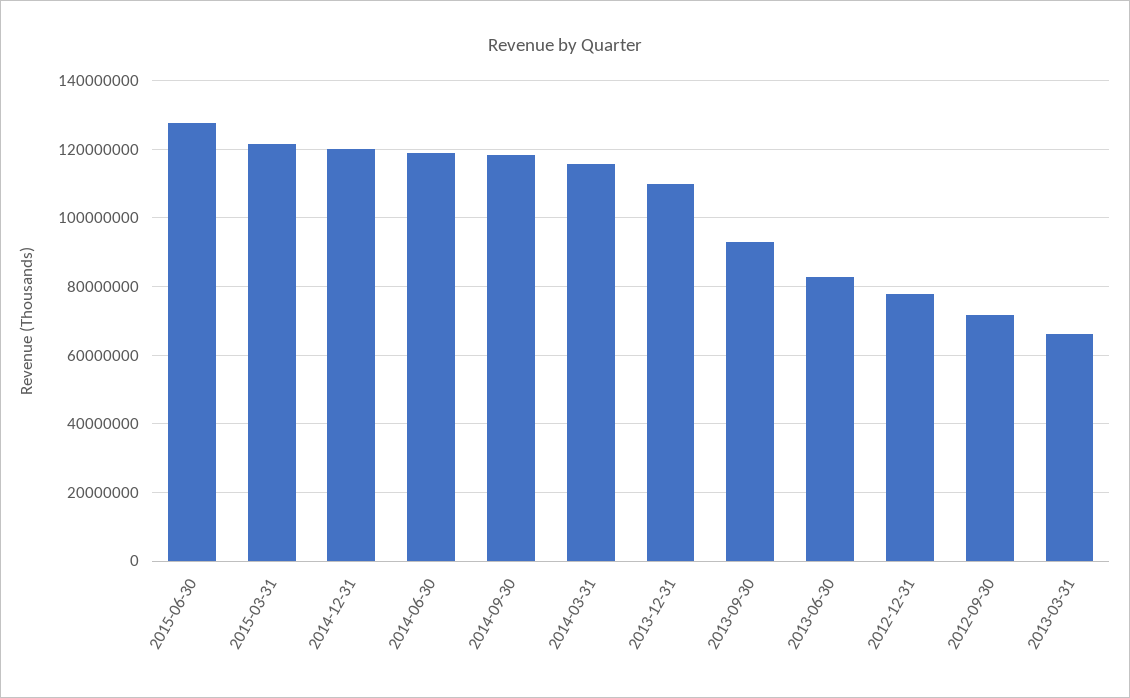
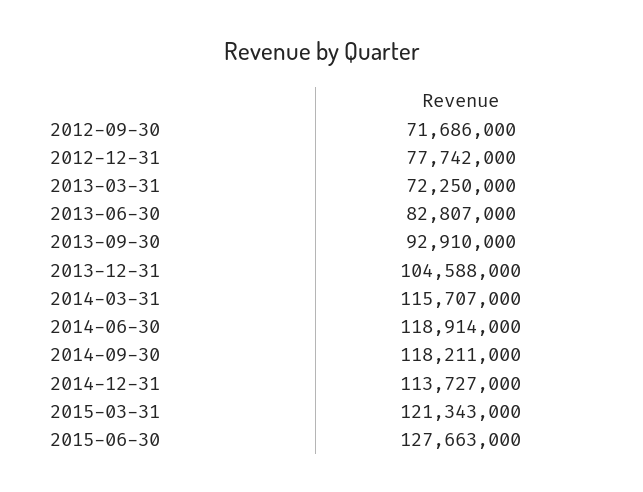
  {
    "2015-06-30": 127663000,
    "2015-03-31": 121343000,
-   "2014-12-31": 120000000,
+   "2014-12-31": 113727000,
    "2014-06-30": 118914000,
    "2014-09-30": 118211000,
    "2014-03-31": 115707000,
-   "2013-12-31": 110000000,
+   "2013-12-31": 104588000,
    "2013-09-30": 92910000,
    "2013-06-30": 82807000,
    "2012-12-31": 77742000,
    "2012-09-30": 71686000,
-   "2013-03-31": 66000000
+   "2013-03-31": 72250000
  }

